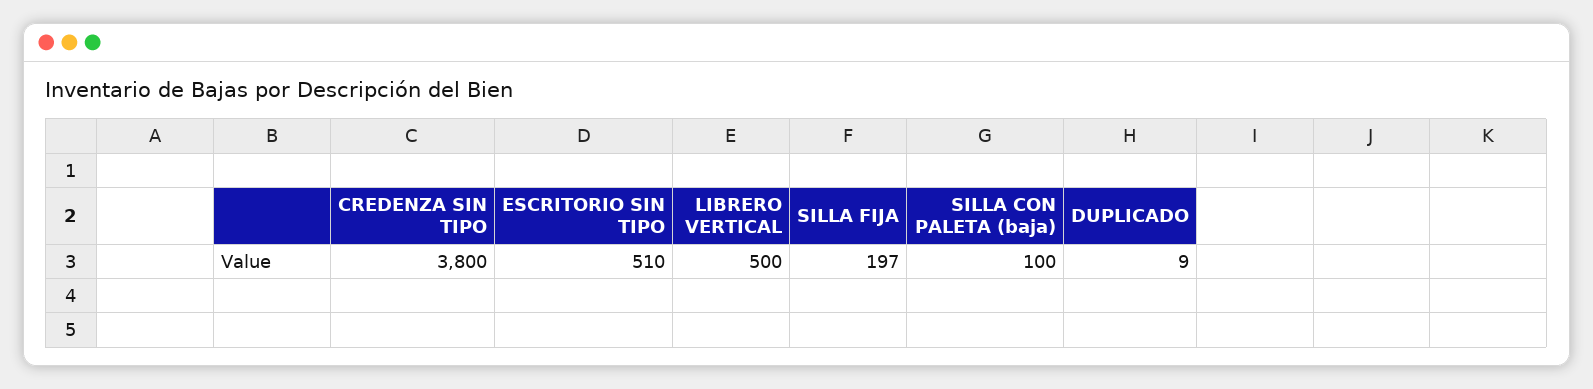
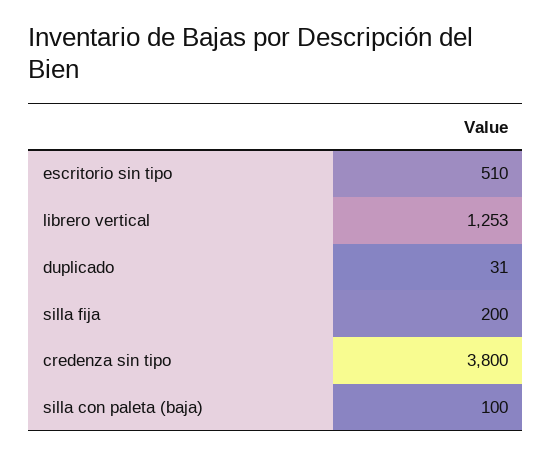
  {
    "CREDENZA SIN TIPO": 3800,
    "ESCRITORIO SIN TIPO": 510,
-   "LIBRERO VERTICAL": 500,
+   "LIBRERO VERTICAL": 1253,
-   "SILLA FIJA": 197,
+   "SILLA FIJA": 200,
    "SILLA CON PALETA (baja)": 100,
-   "DUPLICADO": 9
+   "DUPLICADO": 31
  }

